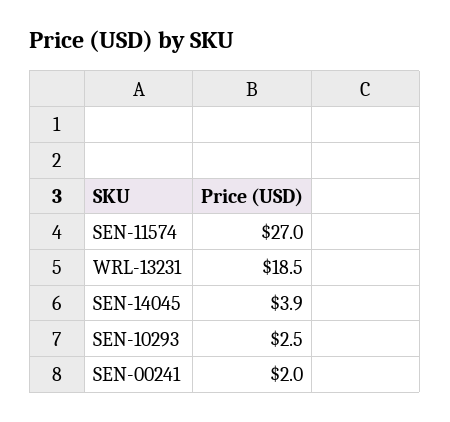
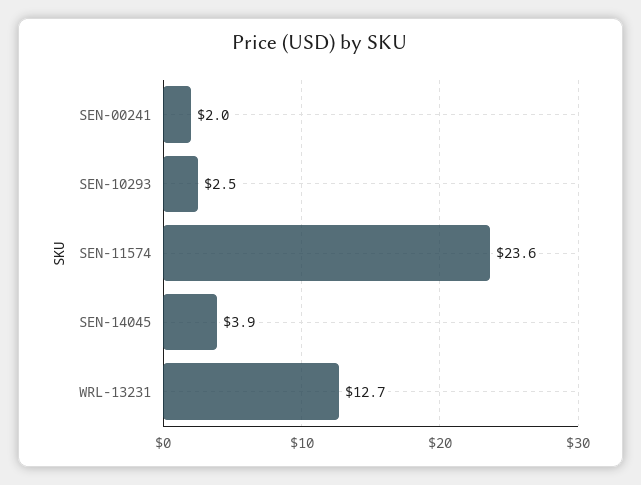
  {
-   "SEN-11574": 27,
+   "SEN-11574": 23.6,
-   "WRL-13231": 18.5,
+   "WRL-13231": 12.7,
    "SEN-14045": 3.9,
    "SEN-10293": 2.5,
    "SEN-00241": 2
  }

